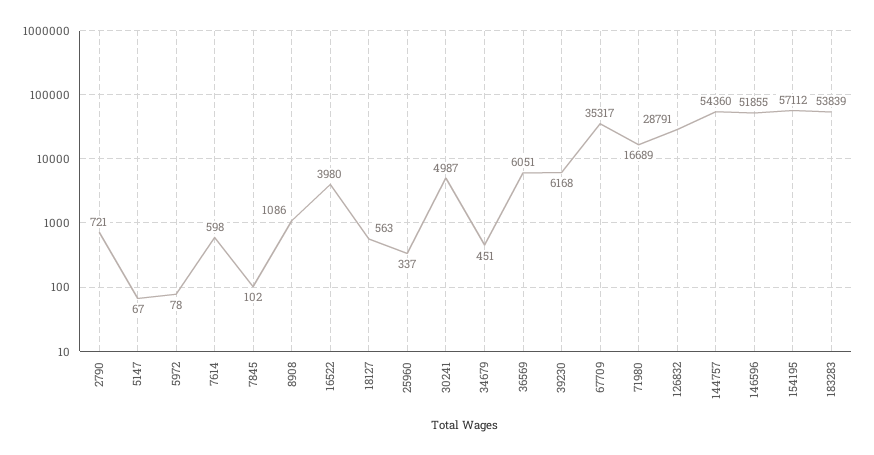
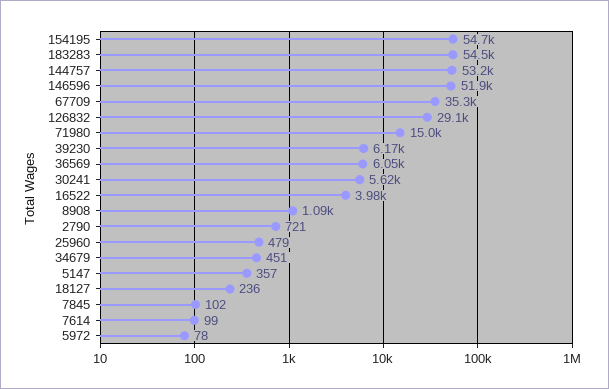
  {
    "2790": 721,
-   "5147": 67,
+   "5147": 357,
    "5972": 78,
-   "7614": 598,
+   "7614": 99,
    "7845": 102,
    "8908": 1086,
    "16522": 3980,
-   "18127": 563,
+   "18127": 236,
-   "25960": 337,
+   "25960": 479,
-   "30241": 4987,
+   "30241": 5620,
    "34679": 451,
    "36569": 6051,
    "39230": 6168,
    "67709": 35317,
-   "71980": 16689,
+   "71980": 15000,
-   "126832": 28791,
+   "126832": 29100,
-   "144757": 54360,
+   "144757": 53200,
    "146596": 51855,
-   "154195": 57112,
+   "154195": 54700,
-   "183283": 53839
+   "183283": 54500
  }

